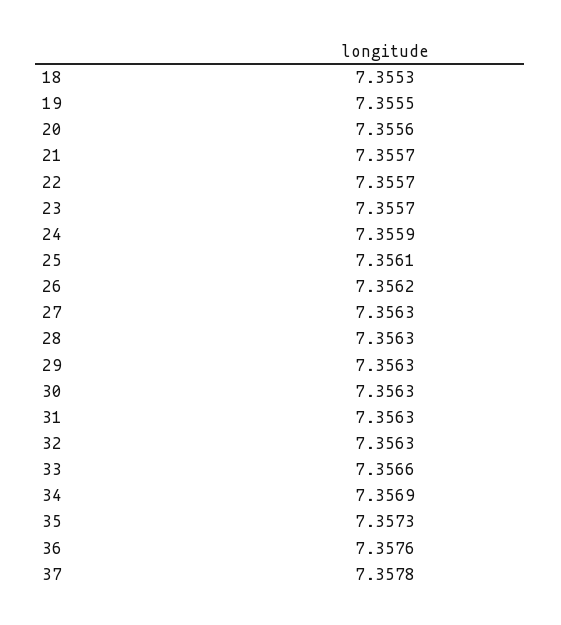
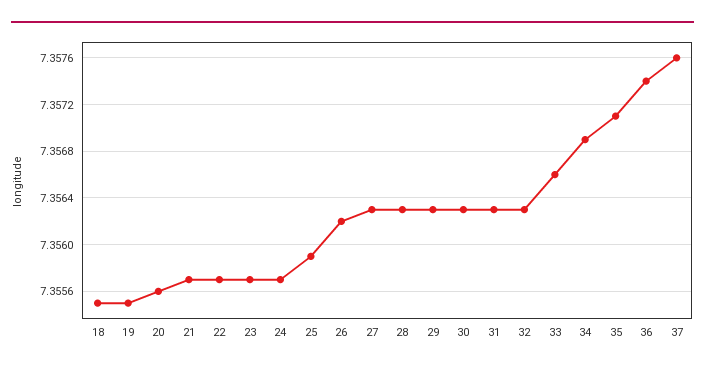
  {
-   "18": 7.3553,
+   "18": 7.3555,
    "19": 7.3555,
    "20": 7.3556,
    "21": 7.3557,
    "22": 7.3557,
    "23": 7.3557,
-   "24": 7.3559,
+   "24": 7.3557,
-   "25": 7.3561,
+   "25": 7.3559,
    "26": 7.3562,
    "27": 7.3563,
    "28": 7.3563,
    "29": 7.3563,
    "30": 7.3563,
    "31": 7.3563,
    "32": 7.3563,
    "33": 7.3566,
    "34": 7.3569,
-   "35": 7.3573,
+   "35": 7.3571,
-   "36": 7.3576,
+   "36": 7.3574,
-   "37": 7.3578
+   "37": 7.3576
  }

